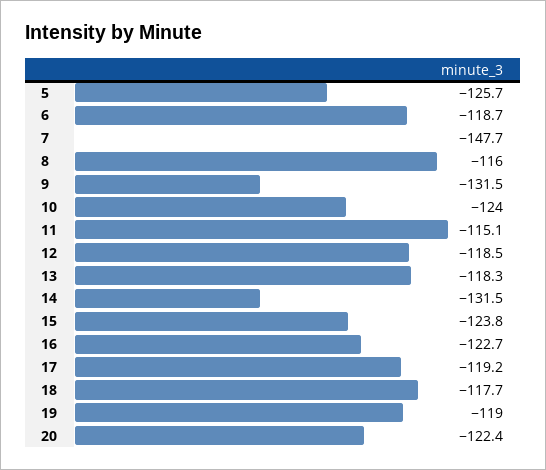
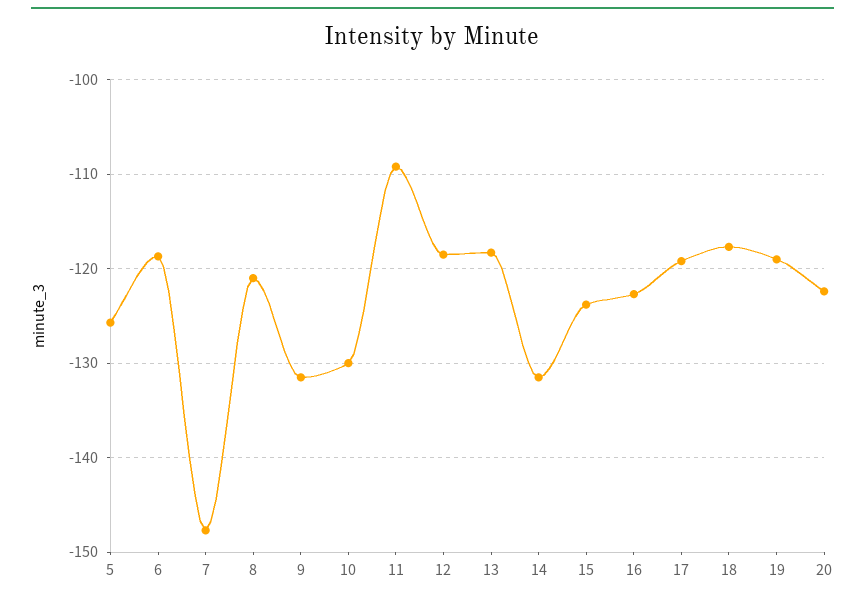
  {
    "5": -125.7,
    "6": -118.7,
    "7": -147.7,
-   "8": -116,
+   "8": -121,
    "9": -131.5,
-   "10": -124,
+   "10": -130,
-   "11": -115.1,
+   "11": -109,
    "12": -118.5,
    "13": -118.3,
    "14": -131.5,
    "15": -123.8,
    "16": -122.7,
    "17": -119.2,
    "18": -117.7,
    "19": -119,
    "20": -122.4
  }

